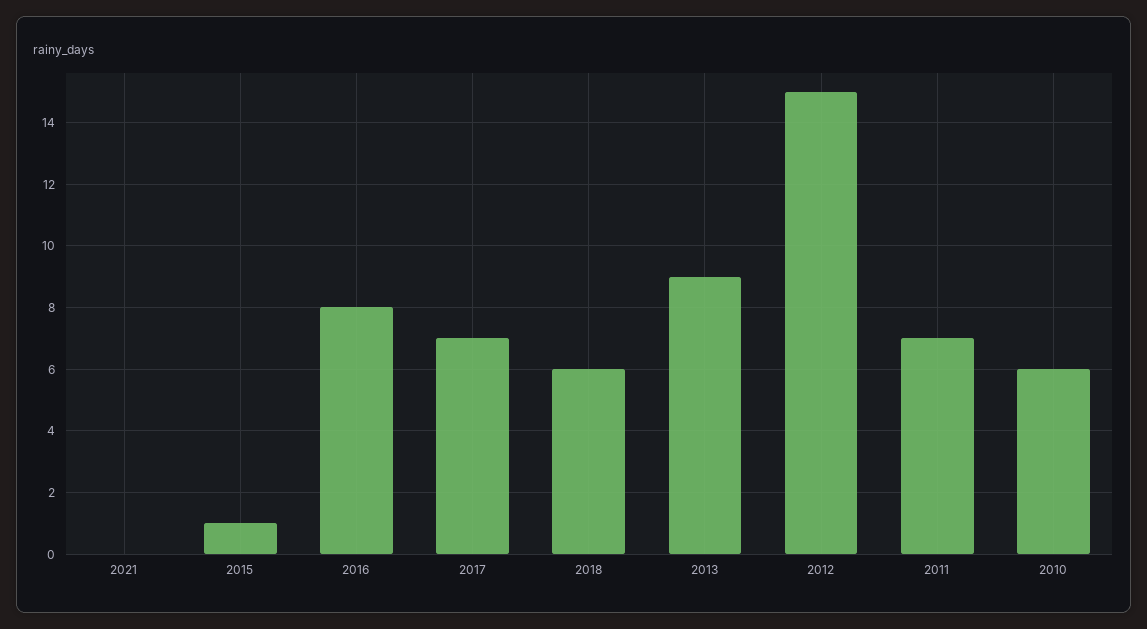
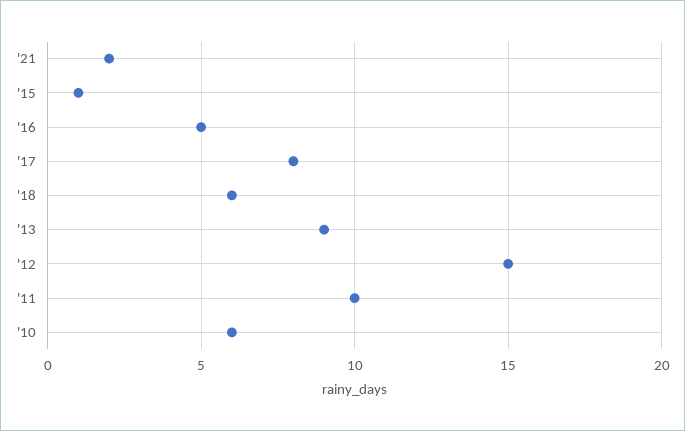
  {
-   "2021": 0,
+   "2021": 2,
    "2015": 1,
-   "2016": 8,
+   "2016": 5,
-   "2017": 7,
+   "2017": 8,
    "2018": 6,
    "2013": 9,
    "2012": 15,
-   "2011": 7,
+   "2011": 10,
    "2010": 6
  }

